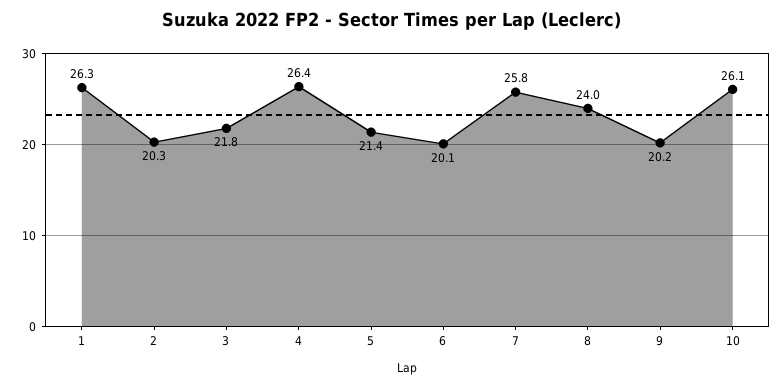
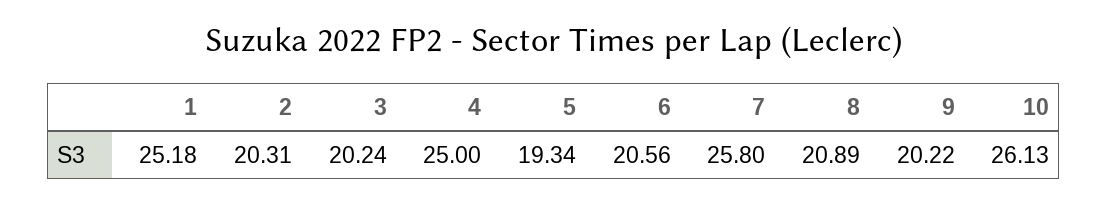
  {
-   "1": 26.3,
+   "1": 25.18,
    "2": 20.31,
-   "3": 21.8,
+   "3": 20.24,
-   "4": 26.4,
+   "4": 25,
-   "5": 21.4,
+   "5": 19.34,
-   "6": 20.1,
+   "6": 20.56,
    "7": 25.8,
-   "8": 24,
+   "8": 20.89,
    "9": 20.22,
    "10": 26.13
  }

